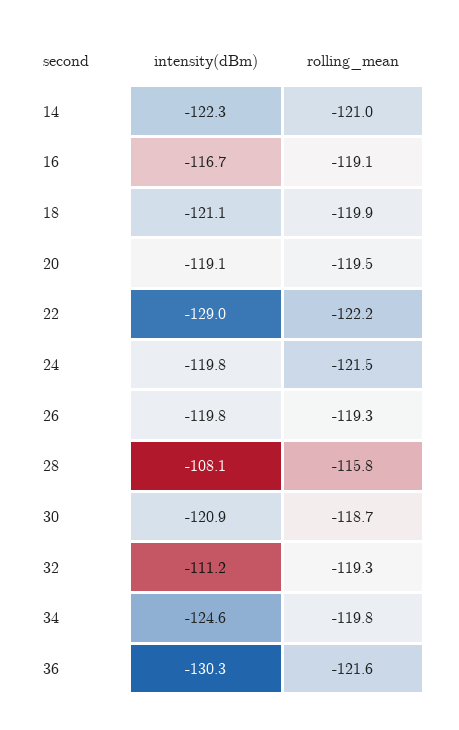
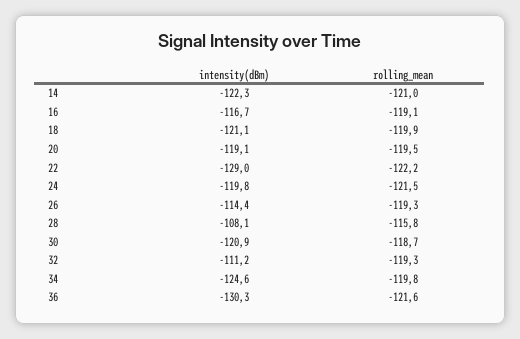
  {
    "intensity(dBm)": {
      "14": -122.3,
      "16": -116.7,
      "18": -121.1,
      "20": -119.1,
      "22": -129,
      "24": -119.8,
-     "26": -119.8,
+     "26": -114.4,
      "28": -108.1,
      "30": -120.9,
      "32": -111.2,
      "34": -124.6,
      "36": -130.3
    },
    "rolling_mean": {
      "14": -121,
      "16": -119.1,
      "18": -119.9,
      "20": -119.5,
      "22": -122.2,
      "24": -121.5,
      "26": -119.3,
      "28": -115.8,
      "30": -118.7,
      "32": -119.3,
      "34": -119.8,
      "36": -121.6
    }
  }

